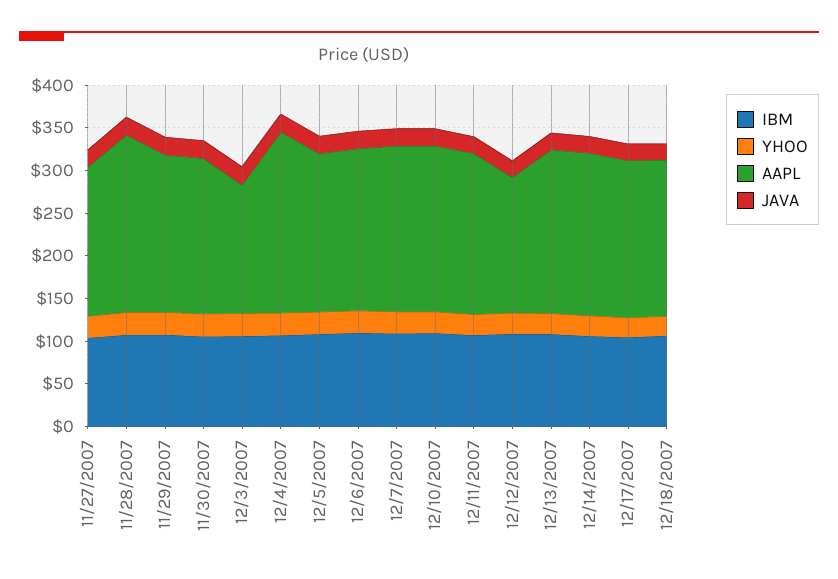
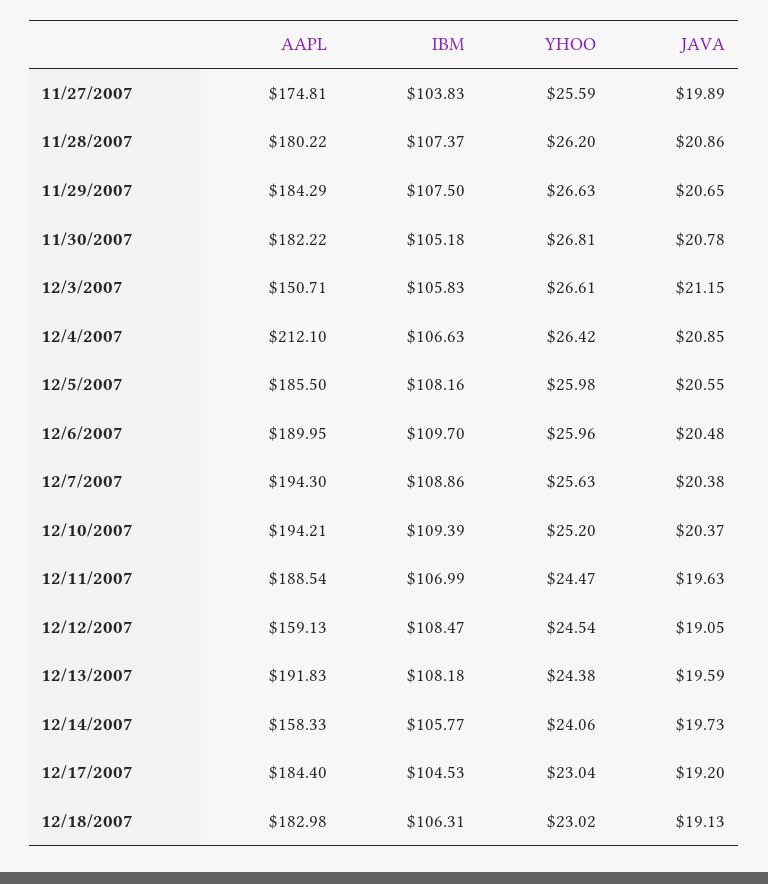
  {
    "IBM": {
      "11/27/2007": 103.83,
      "11/28/2007": 107.37,
      "11/29/2007": 107.5,
      "11/30/2007": 105.18,
      "12/3/2007": 105.83,
      "12/4/2007": 106.63,
      "12/5/2007": 108.16,
      "12/6/2007": 109.7,
      "12/7/2007": 108.86,
      "12/10/2007": 109.39,
      "12/11/2007": 106.99,
      "12/12/2007": 108.47,
      "12/13/2007": 108.18,
      "12/14/2007": 105.77,
      "12/17/2007": 104.53,
      "12/18/2007": 106.31
    },
    "YHOO": {
      "11/27/2007": 25.59,
      "11/28/2007": 26.2,
      "11/29/2007": 26.63,
      "11/30/2007": 26.81,
      "12/3/2007": 26.61,
      "12/4/2007": 26.42,
      "12/5/2007": 25.98,
      "12/6/2007": 25.96,
      "12/7/2007": 25.63,
      "12/10/2007": 25.2,
      "12/11/2007": 24.47,
      "12/12/2007": 24.54,
      "12/13/2007": 24.38,
      "12/14/2007": 24.06,
      "12/17/2007": 23.04,
      "12/18/2007": 23.02
    },
    "AAPL": {
      "11/27/2007": 174.81,
-     "11/28/2007": 210,
+     "11/28/2007": 180.22,
      "11/29/2007": 184.29,
      "11/30/2007": 182.22,
      "12/3/2007": 150.71,
      "12/4/2007": 212.1,
      "12/5/2007": 185.5,
      "12/6/2007": 189.95,
      "12/7/2007": 194.3,
      "12/10/2007": 194.21,
      "12/11/2007": 188.54,
      "12/12/2007": 159.13,
      "12/13/2007": 191.83,
-     "12/14/2007": 190,
+     "12/14/2007": 158.33,
      "12/17/2007": 184.4,
      "12/18/2007": 182.98
    },
    "JAVA": {
      "11/27/2007": 19.89,
      "11/28/2007": 20.86,
      "11/29/2007": 20.65,
      "11/30/2007": 20.78,
      "12/3/2007": 21.15,
      "12/4/2007": 20.85,
      "12/5/2007": 20.55,
      "12/6/2007": 20.48,
      "12/7/2007": 20.38,
      "12/10/2007": 20.37,
      "12/11/2007": 19.63,
      "12/12/2007": 19.05,
      "12/13/2007": 19.59,
      "12/14/2007": 19.73,
      "12/17/2007": 19.2,
      "12/18/2007": 19.13
    }
  }

